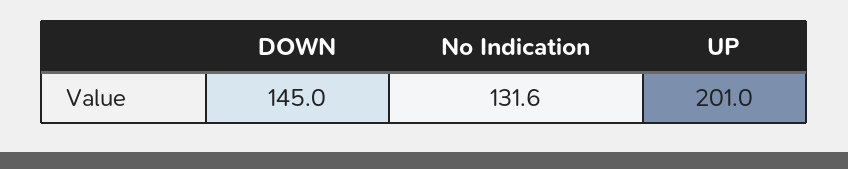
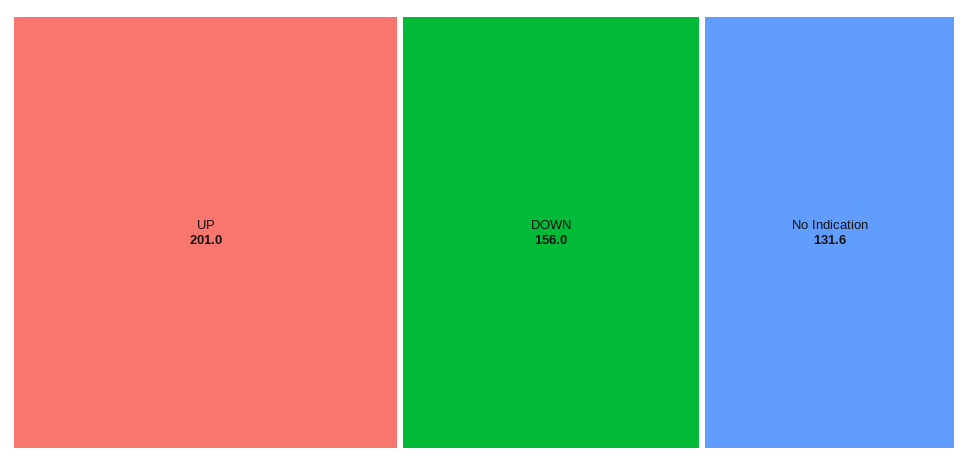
  {
-   "DOWN": 145,
+   "DOWN": 156,
    "No Indication": 131.6,
    "UP": 201
  }

